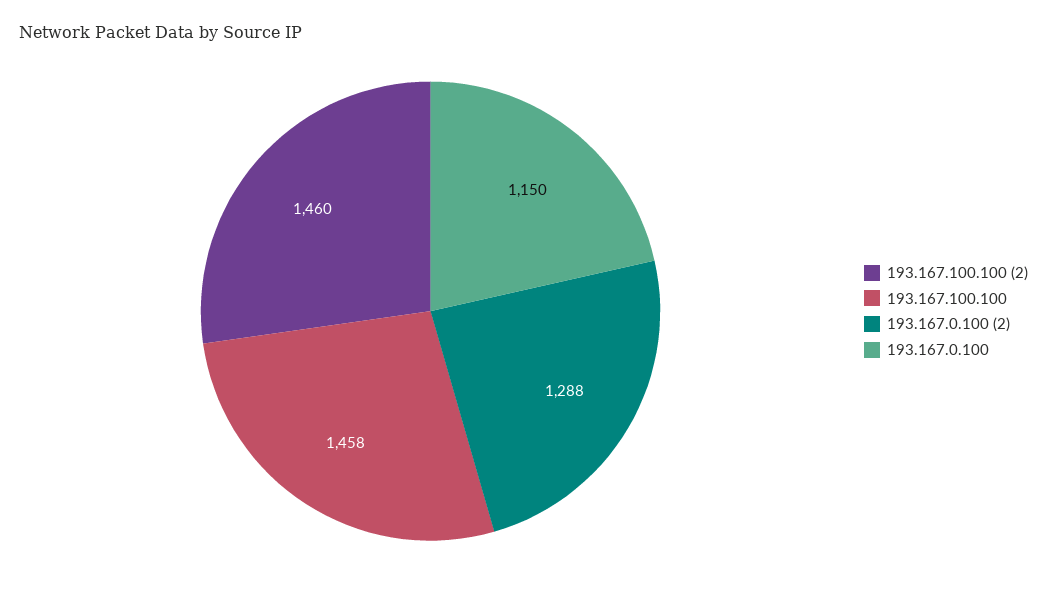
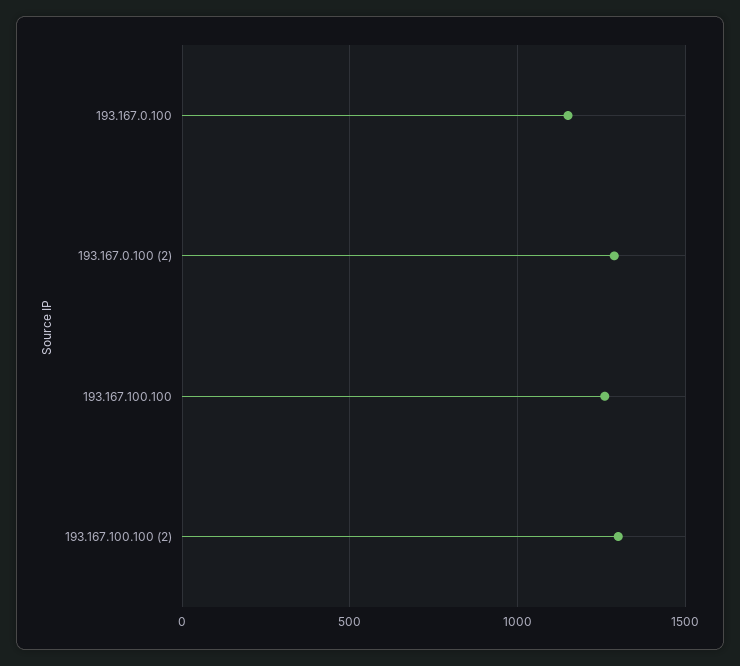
  {
-   "193.167.100.100 (2)": 1460,
+   "193.167.100.100 (2)": 1300,
-   "193.167.100.100": 1458,
+   "193.167.100.100": 1250,
    "193.167.0.100 (2)": 1288,
    "193.167.0.100": 1150
  }

